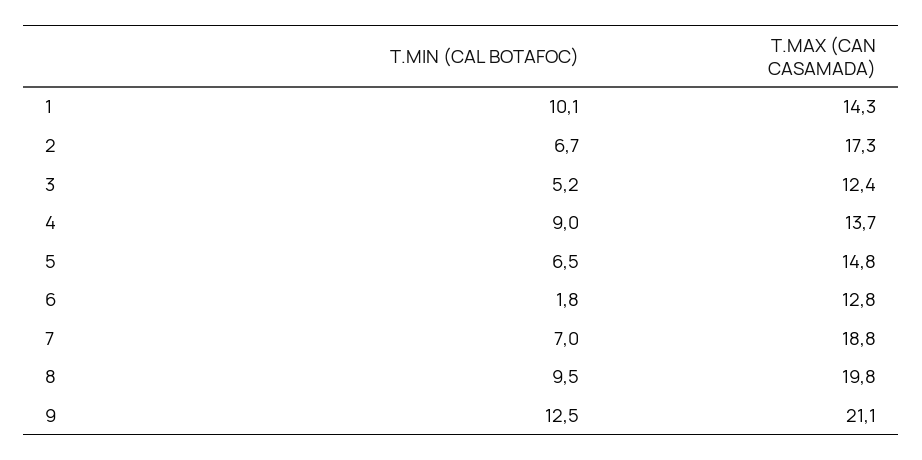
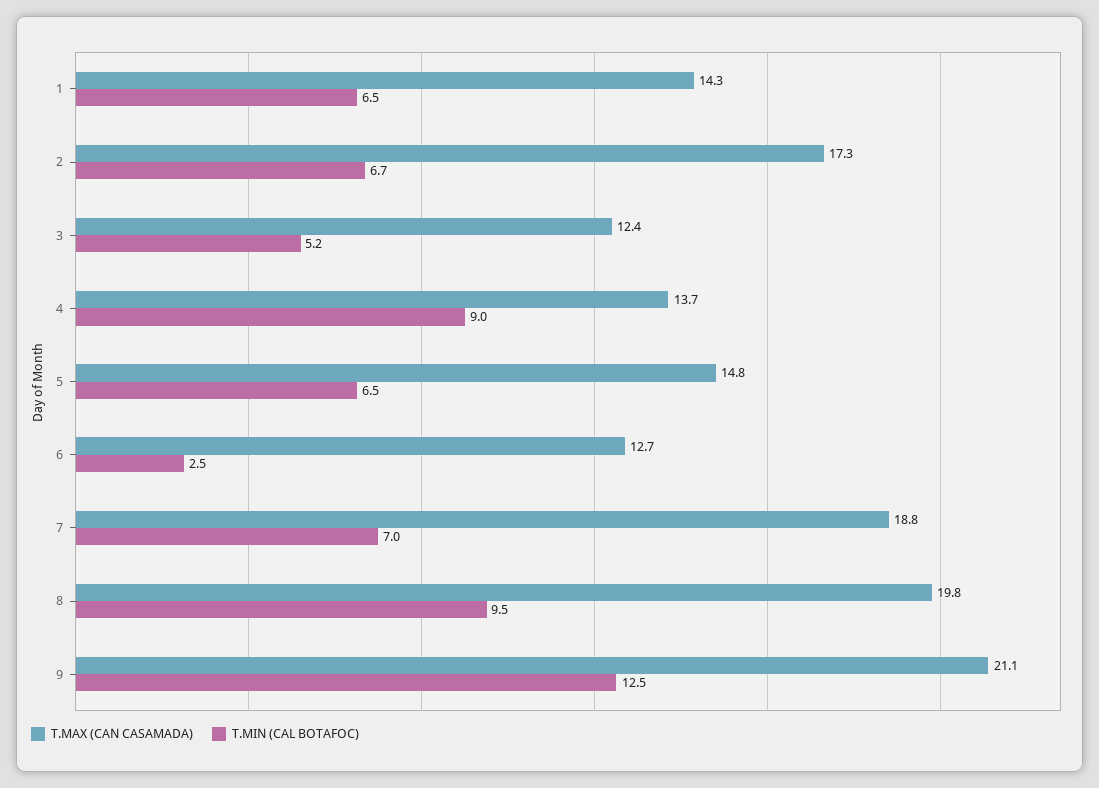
  {
    "T.MIN (CAL BOTAFOC)": {
-     "1": 10.1,
+     "1": 6.5,
      "2": 6.7,
      "3": 5.2,
      "4": 9,
      "5": 6.5,
-     "6": 1.8,
+     "6": 2.5,
      "7": 7,
      "8": 9.5,
      "9": 12.5
    },
    "T.MAX (CAN CASAMADA)": {
      "1": 14.3,
      "2": 17.3,
      "3": 12.4,
      "4": 13.7,
      "5": 14.8,
-     "6": 12.8,
+     "6": 12.7,
      "7": 18.8,
      "8": 19.8,
      "9": 21.1
    }
  }

